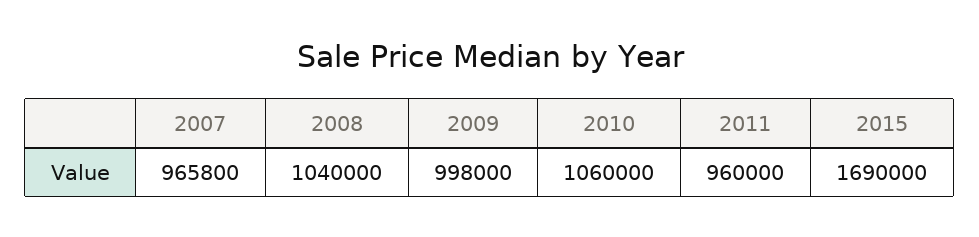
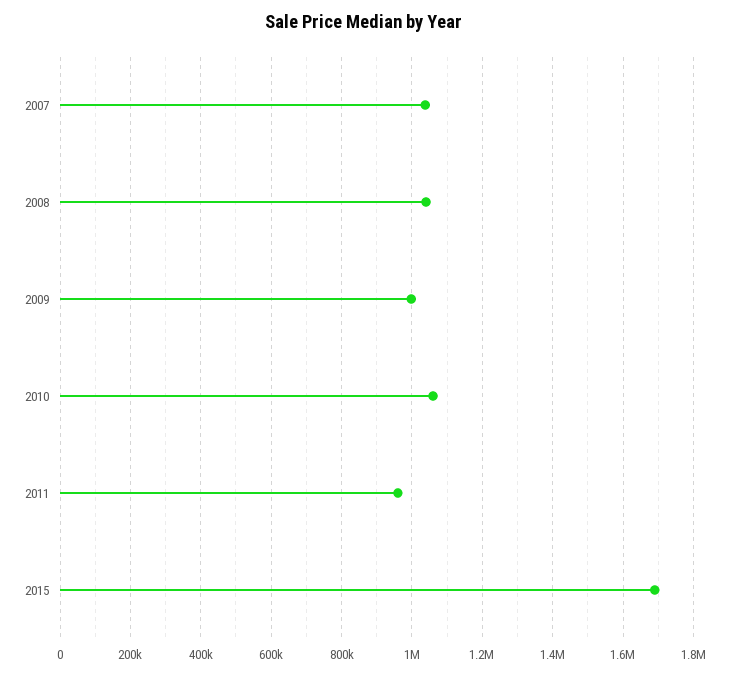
  {
-   "2007": 965800,
+   "2007": 1040000,
    "2008": 1040000,
    "2009": 998000,
    "2010": 1060000,
    "2011": 960000,
    "2015": 1690000
  }

